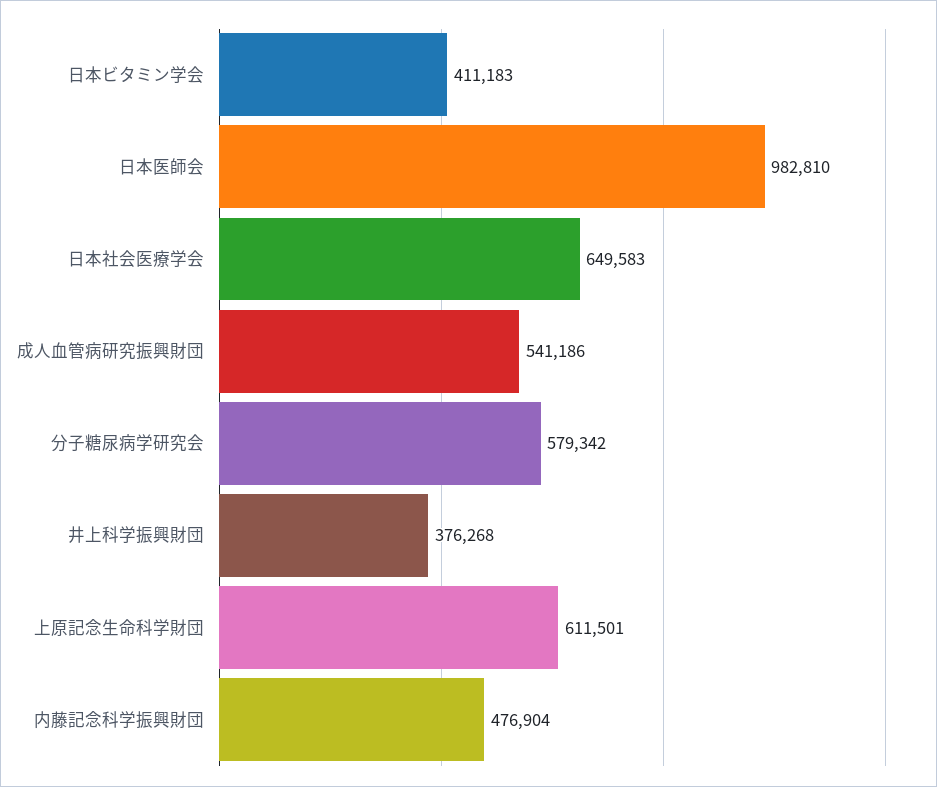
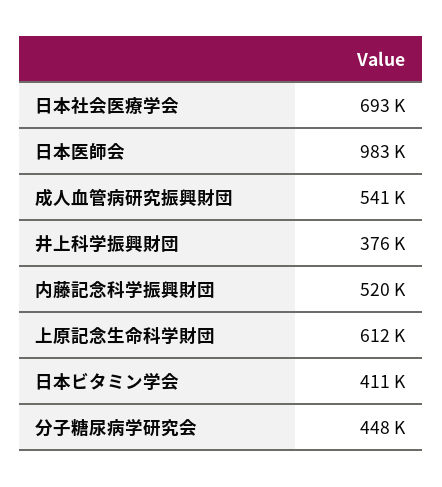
  {
    "日本ビタミン学会": 411183,
    "日本医師会": 982810,
-   "日本社会医療学会": 649583,
+   "日本社会医療学会": 693000,
    "成人血管病研究振興財団": 541186,
-   "分子糖尿病学研究会": 579342,
+   "分子糖尿病学研究会": 448000,
    "井上科学振興財団": 376268,
    "上原記念生命科学財団": 611501,
-   "内藤記念科学振興財団": 476904
+   "内藤記念科学振興財団": 520000
  }

